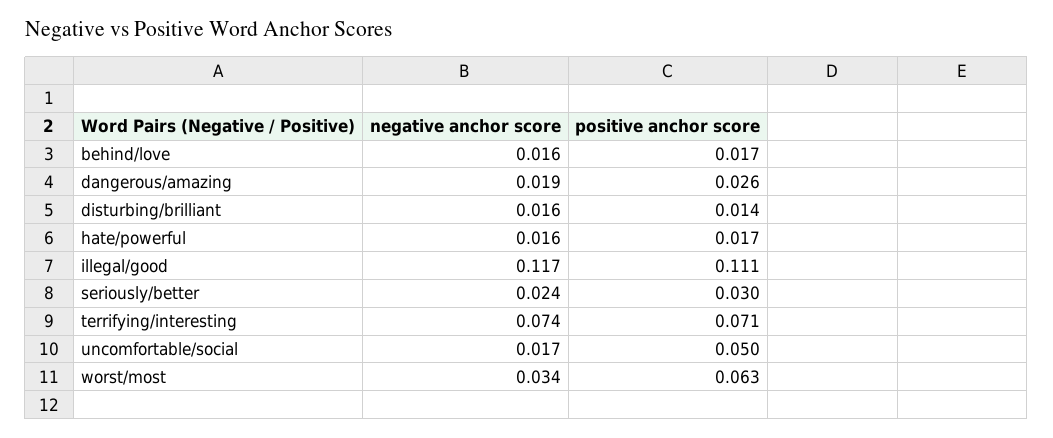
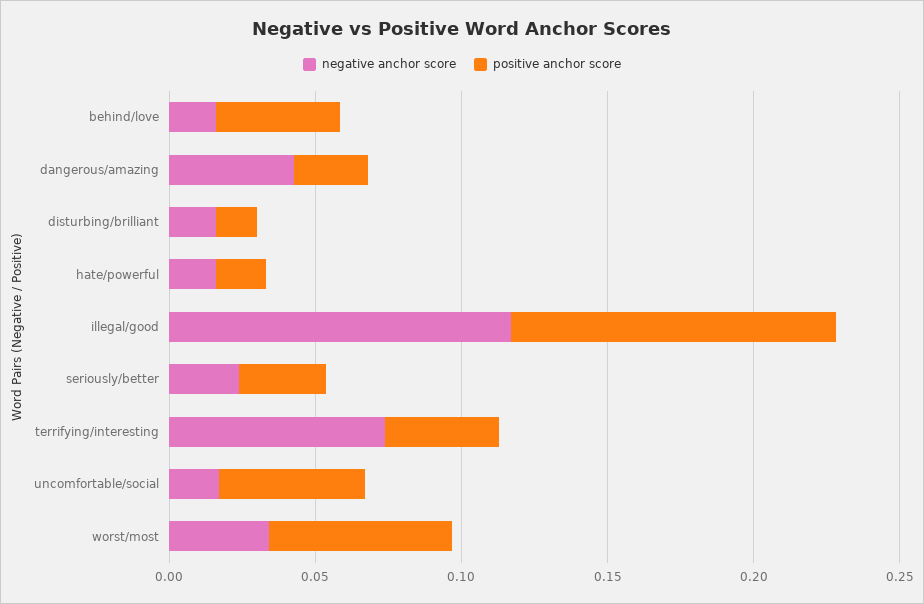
  {
    "negative anchor score": {
      "behind/love": 0.016,
-     "dangerous/amazing": 0.019,
+     "dangerous/amazing": 0.04,
      "disturbing/brilliant": 0.016,
      "hate/powerful": 0.016,
      "illegal/good": 0.117,
      "seriously/better": 0.024,
      "terrifying/interesting": 0.074,
      "uncomfortable/social": 0.017,
      "worst/most": 0.034
    },
    "positive anchor score": {
-     "behind/love": 0.017,
+     "behind/love": 0.04,
      "dangerous/amazing": 0.026,
      "disturbing/brilliant": 0.014,
      "hate/powerful": 0.017,
      "illegal/good": 0.111,
      "seriously/better": 0.03,
-     "terrifying/interesting": 0.071,
+     "terrifying/interesting": 0.04,
      "uncomfortable/social": 0.05,
      "worst/most": 0.063
    }
  }

